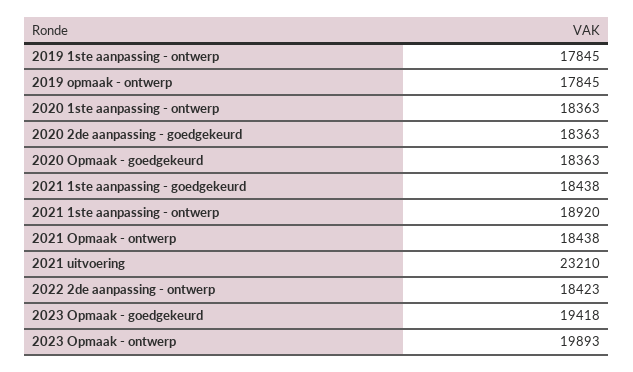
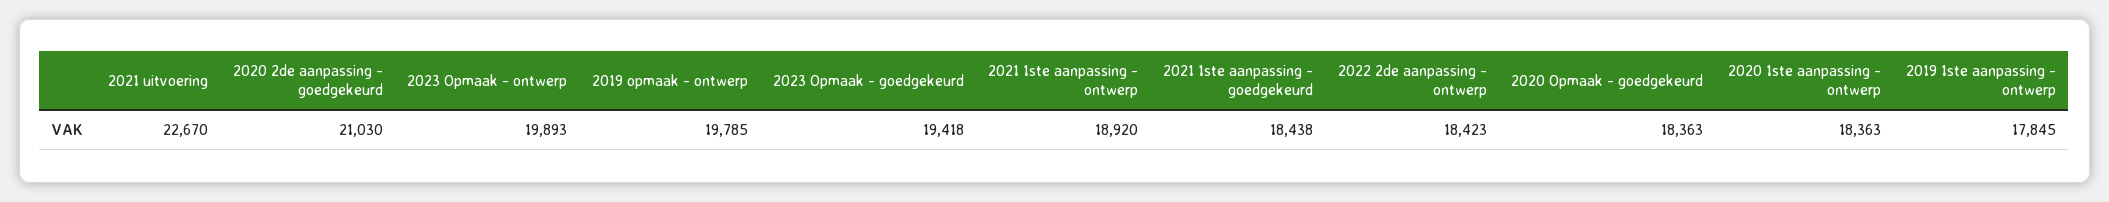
  {
    "2019 1ste aanpassing - ontwerp": 17845,
-   "2019 opmaak - ontwerp": 17845,
+   "2019 opmaak - ontwerp": 19785,
    "2020 1ste aanpassing - ontwerp": 18363,
-   "2020 2de aanpassing - goedgekeurd": 18363,
+   "2020 2de aanpassing - goedgekeurd": 21030,
    "2020 Opmaak - goedgekeurd": 18363,
    "2021 1ste aanpassing - goedgekeurd": 18438,
    "2021 1ste aanpassing - ontwerp": 18920,
-   "2021 Opmaak - ontwerp": 18438,
-   "2021 uitvoering": 23210,
+   "2021 uitvoering": 22670,
    "2022 2de aanpassing - ontwerp": 18423,
    "2023 Opmaak - goedgekeurd": 19418,
    "2023 Opmaak - ontwerp": 19893
  }

